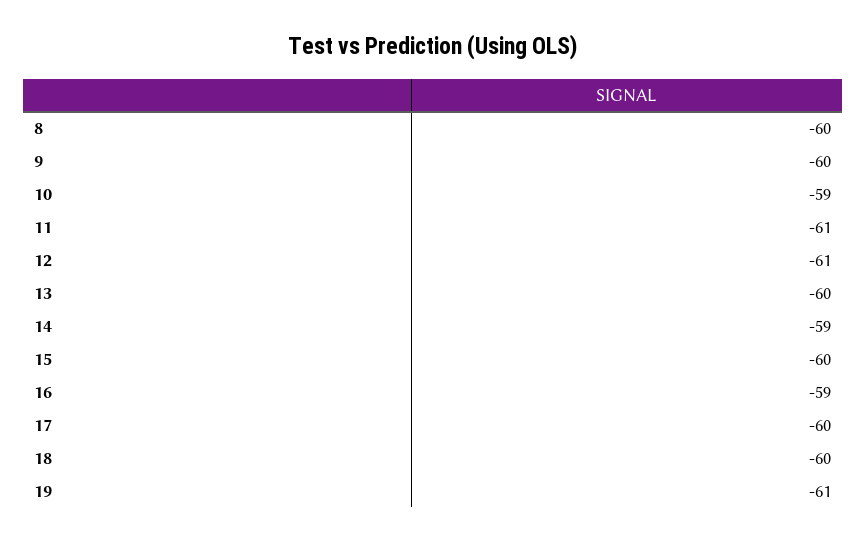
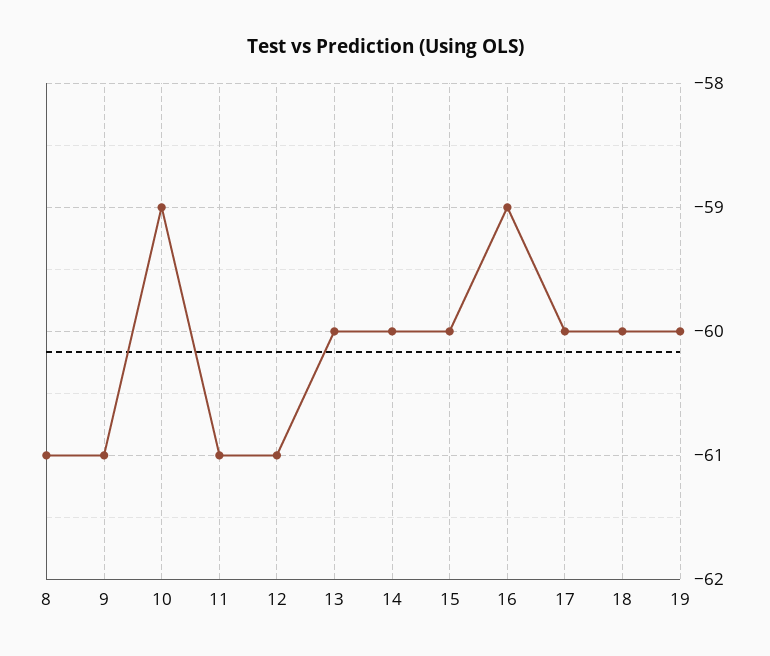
  {
-   "8": -60,
+   "8": -61,
-   "9": -60,
+   "9": -61,
    "10": -59,
    "11": -61,
    "12": -61,
    "13": -60,
-   "14": -59,
+   "14": -60,
    "15": -60,
    "16": -59,
    "17": -60,
    "18": -60,
-   "19": -61
+   "19": -60
  }

